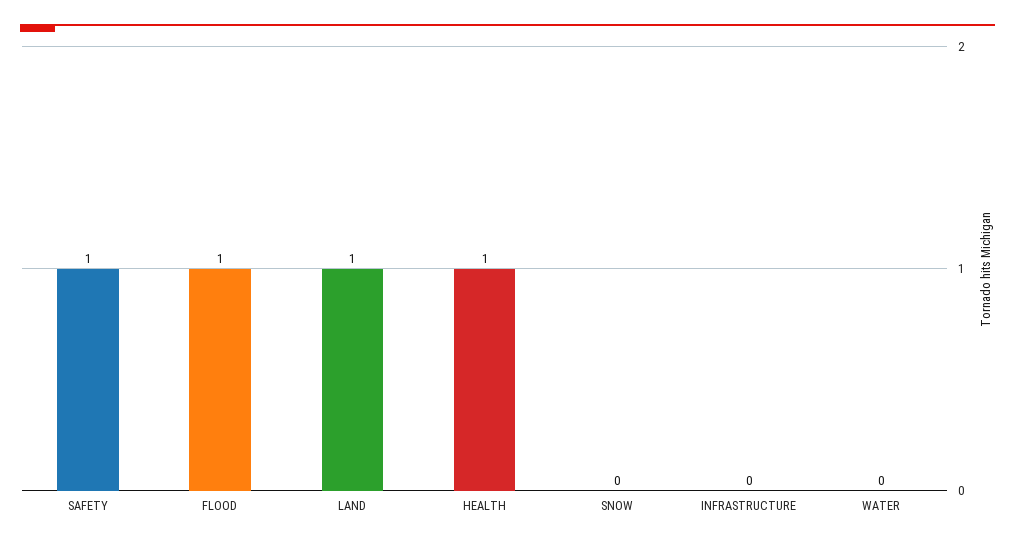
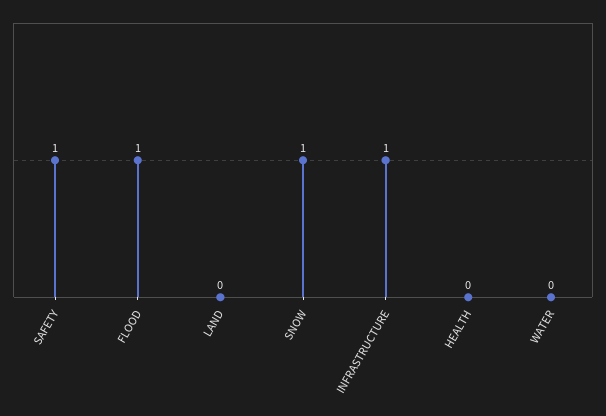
  {
    "SAFETY": 1,
    "FLOOD": 1,
-   "LAND": 1,
+   "LAND": 0,
-   "HEALTH": 1,
+   "HEALTH": 0,
-   "SNOW": 0,
+   "SNOW": 1,
-   "INFRASTRUCTURE": 0,
+   "INFRASTRUCTURE": 1,
    "WATER": 0
  }

